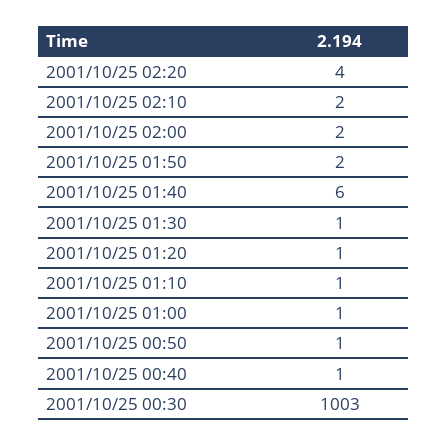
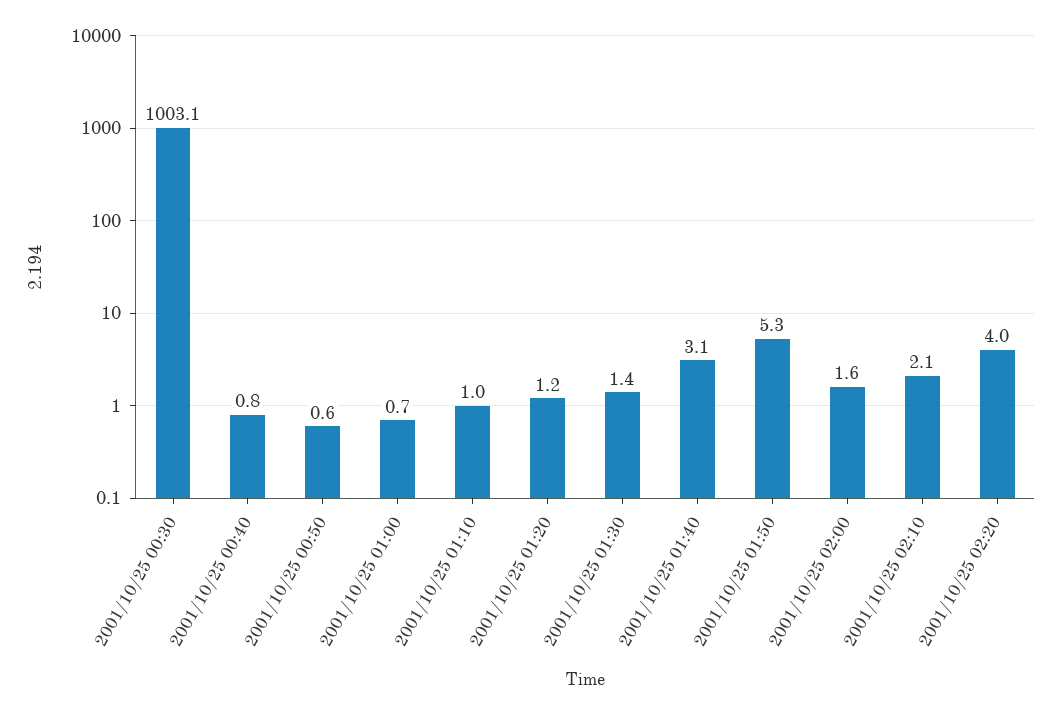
  {
    "2001/10/25 02:20": 4,
    "2001/10/25 02:10": 2.1,
    "2001/10/25 02:00": 1.6,
-   "2001/10/25 01:50": 2,
+   "2001/10/25 01:50": 5.3,
-   "2001/10/25 01:40": 6,
+   "2001/10/25 01:40": 3.1,
    "2001/10/25 01:30": 1.4,
    "2001/10/25 01:20": 1.2,
    "2001/10/25 01:10": 1,
    "2001/10/25 01:00": 0.7,
    "2001/10/25 00:50": 0.6,
    "2001/10/25 00:40": 0.8,
    "2001/10/25 00:30": 1003.1
  }

